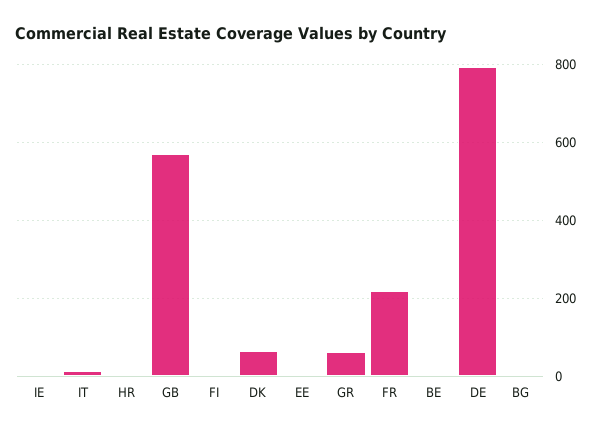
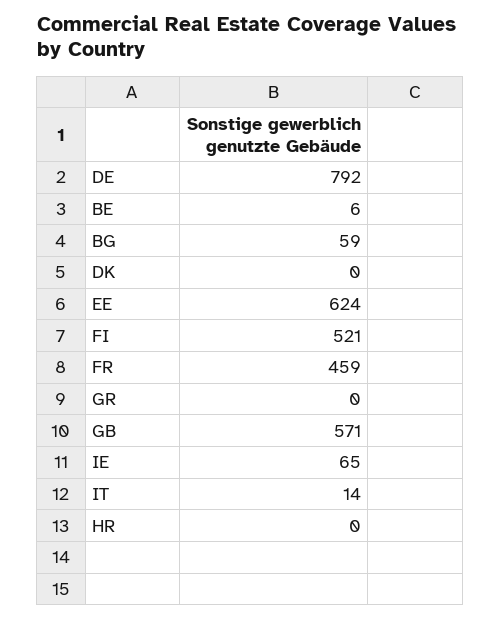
  {
-   "IE": 0,
+   "IE": 65,
    "IT": 14,
    "HR": 0,
    "GB": 571,
-   "FI": 0,
+   "FI": 521,
-   "DK": 60,
+   "DK": 0,
-   "EE": 0,
+   "EE": 624,
-   "GR": 60,
+   "GR": 0,
-   "FR": 220,
+   "FR": 459,
    "BE": 6,
    "DE": 792,
-   "BG": 0
+   "BG": 59
  }

